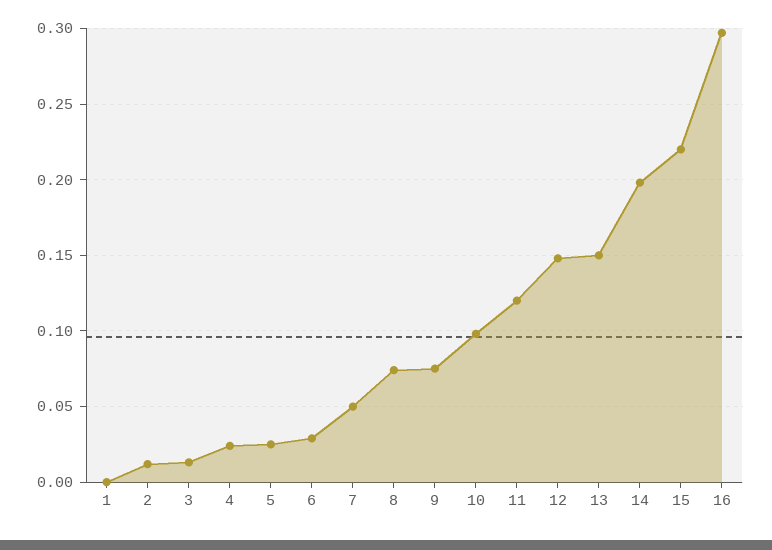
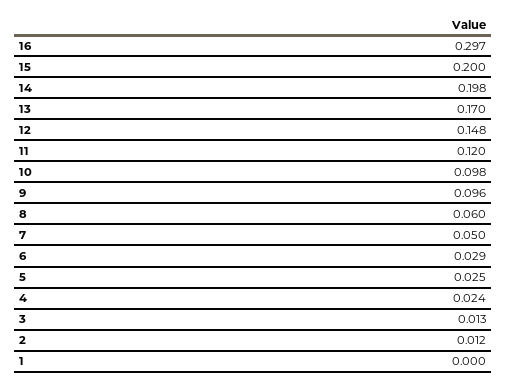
  {
    "1": 0,
    "2": 0.012,
    "3": 0.013,
    "4": 0.024,
    "5": 0.025,
    "6": 0.029,
    "7": 0.05,
-   "8": 0.075,
+   "8": 0.06,
-   "9": 0.075,
+   "9": 0.096,
    "10": 0.098,
    "11": 0.12,
    "12": 0.148,
-   "13": 0.15,
+   "13": 0.17,
    "14": 0.198,
-   "15": 0.22,
+   "15": 0.2,
    "16": 0.297
  }

